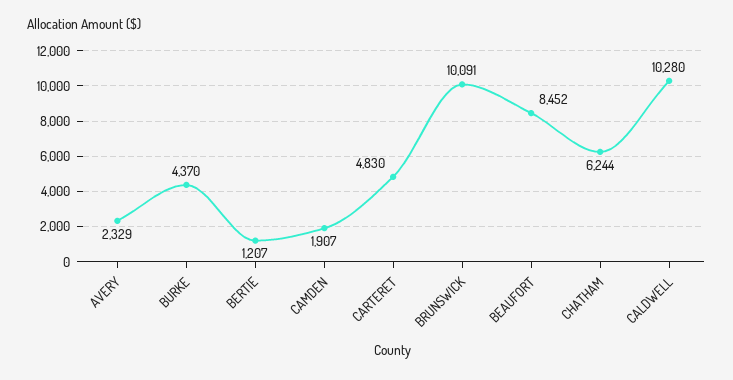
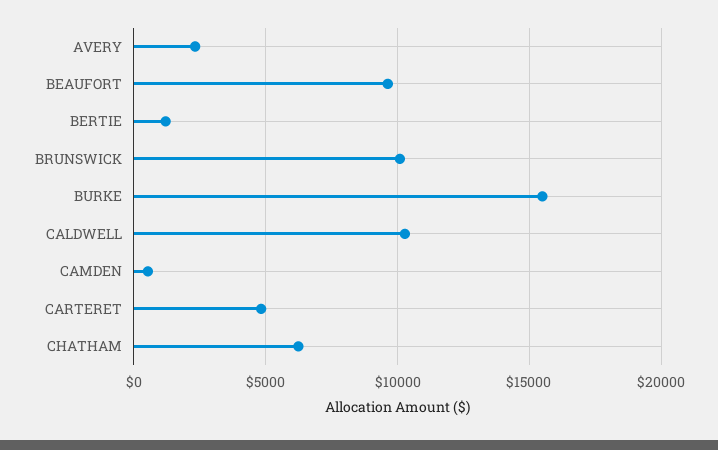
  {
    "AVERY": 2329,
-   "BURKE": 4370,
+   "BURKE": 15500,
    "BERTIE": 1207,
-   "CAMDEN": 1907,
+   "CAMDEN": 500,
    "CARTERET": 4830,
    "BRUNSWICK": 10091,
-   "BEAUFORT": 8452,
+   "BEAUFORT": 9500,
    "CHATHAM": 6244,
    "CALDWELL": 10280
  }

